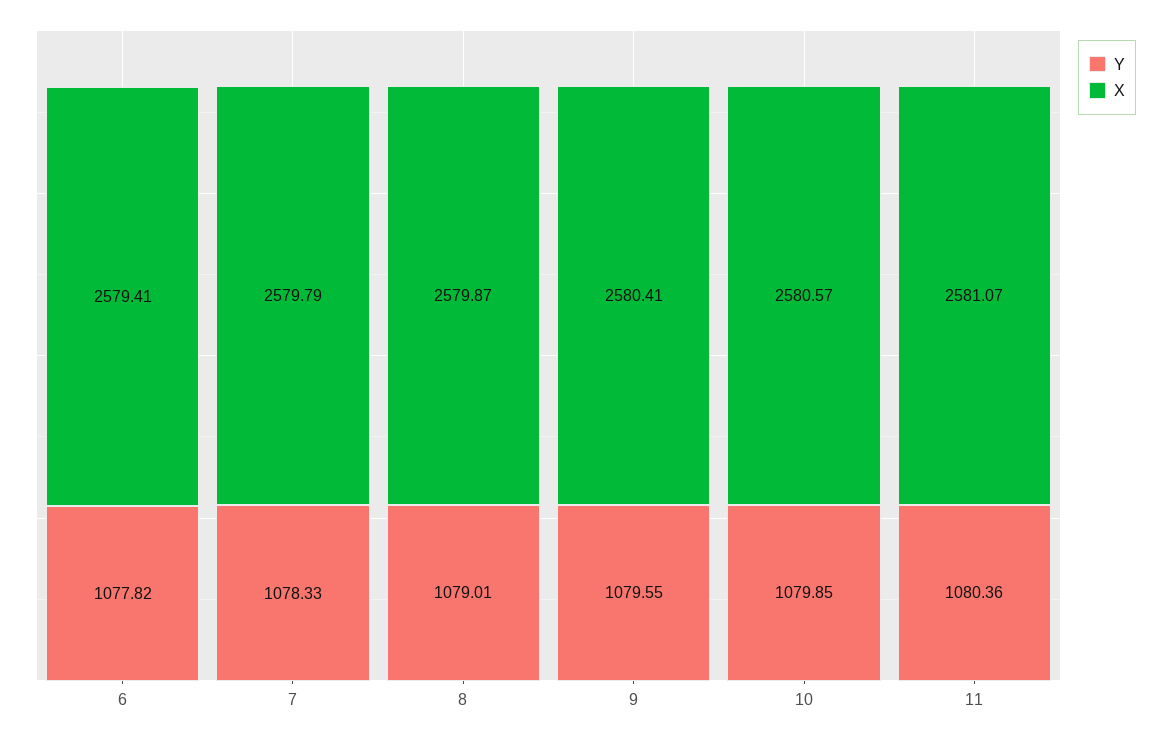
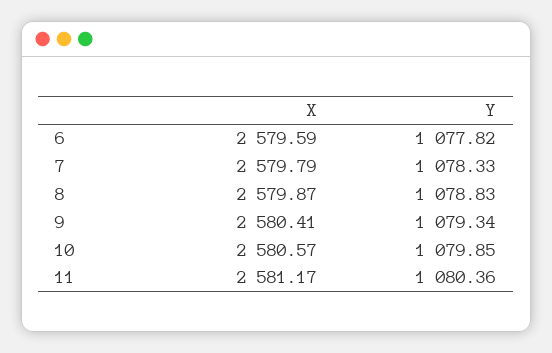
  {
    "Y": {
      "6": 1077.82,
      "7": 1078.33,
-     "8": 1079.01,
+     "8": 1078.83,
-     "9": 1079.55,
+     "9": 1079.34,
      "10": 1079.85,
      "11": 1080.36
    },
    "X": {
-     "6": 2579.41,
+     "6": 2579.59,
      "7": 2579.79,
      "8": 2579.87,
      "9": 2580.41,
      "10": 2580.57,
-     "11": 2581.07
+     "11": 2581.17
    }
  }

